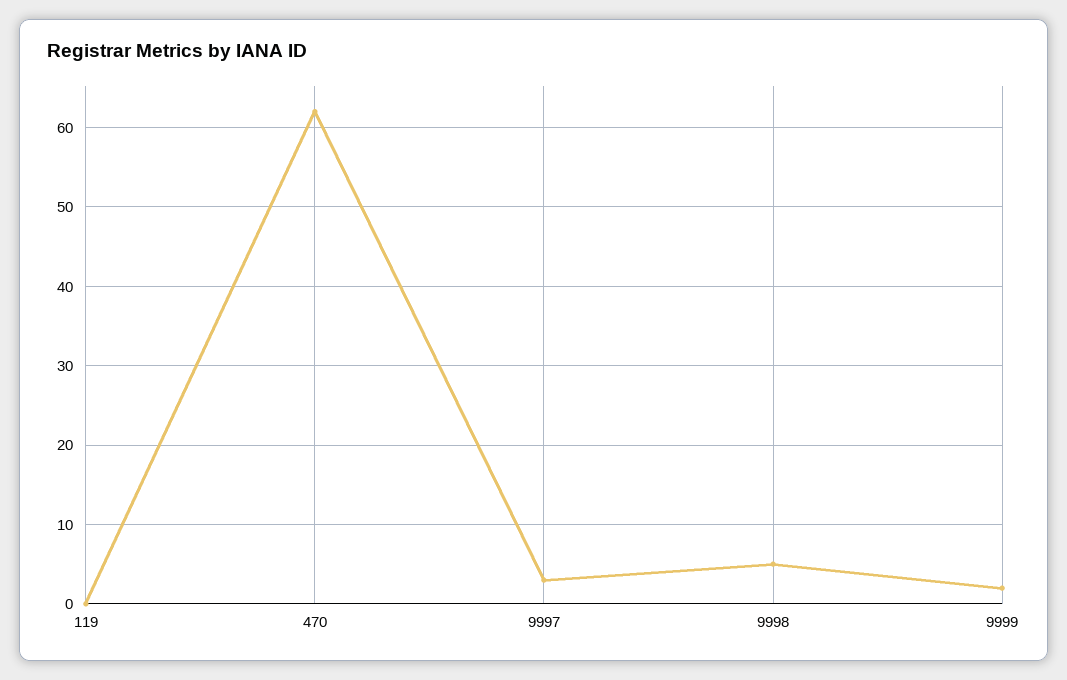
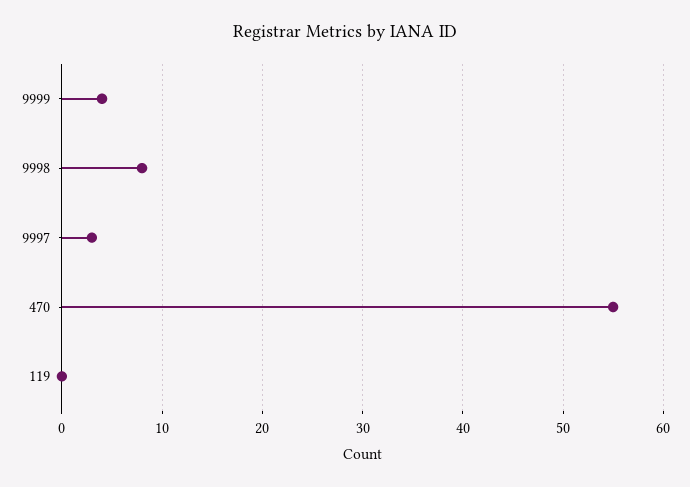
  {
    "119": 0,
-   "470": 62,
+   "470": 55,
    "9997": 3,
-   "9998": 5,
+   "9998": 8,
-   "9999": 2
+   "9999": 4
  }

